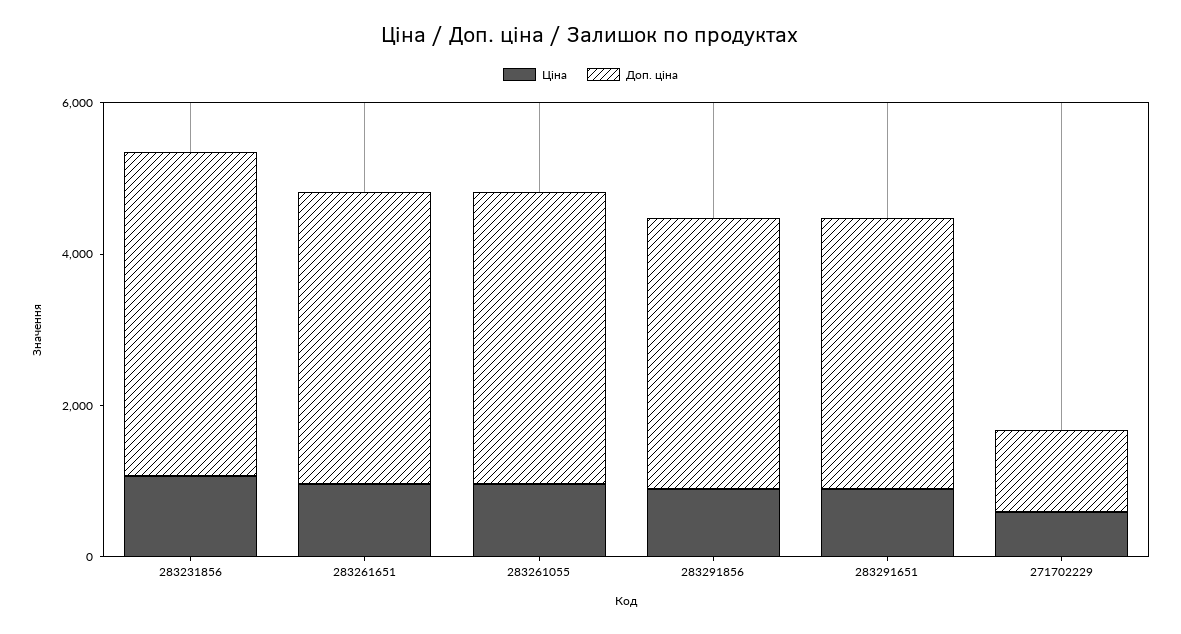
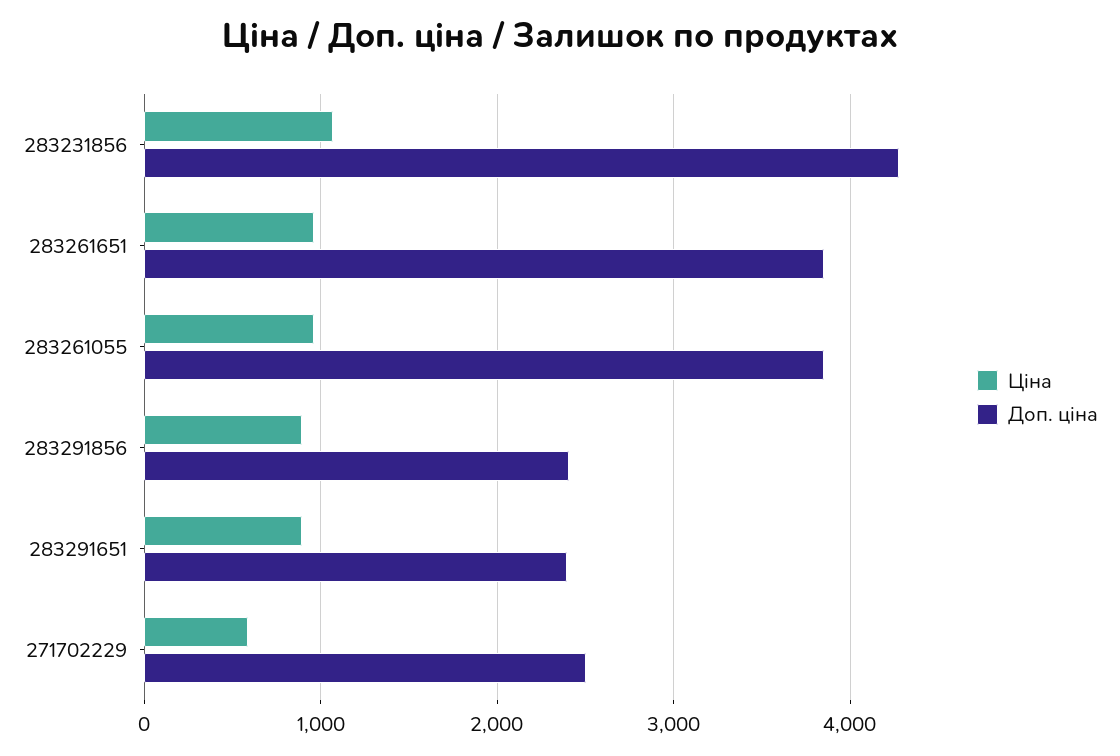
  {
    "Ціна": {
      "283231856": 1100,
      "283261651": 1000,
      "283261055": 1000,
      "283291856": 900,
      "283291651": 900,
      "271702229": 600
    },
    "Доп. ціна": {
      "283231856": 4300,
      "283261651": 3900,
      "283261055": 3900,
-     "283291856": 3500,
+     "283291856": 2400,
-     "283291651": 3500,
+     "283291651": 2400,
-     "271702229": 1000
+     "271702229": 2500
    }
  }

